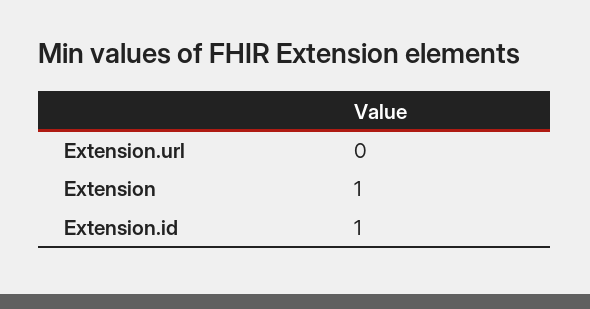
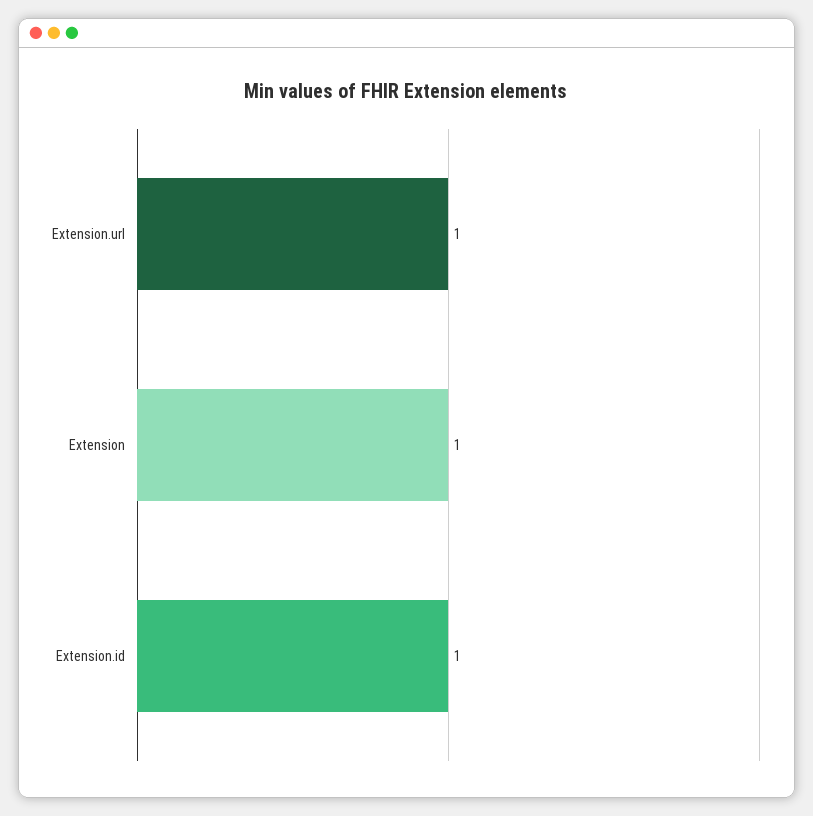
  {
-   "Extension.url": 0,
+   "Extension.url": 1,
    "Extension": 1,
    "Extension.id": 1
  }

